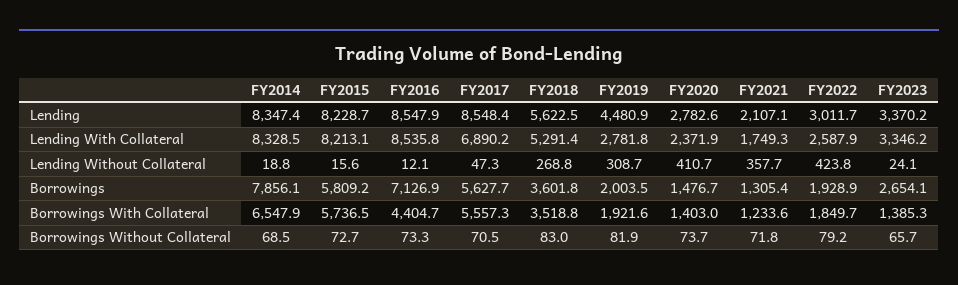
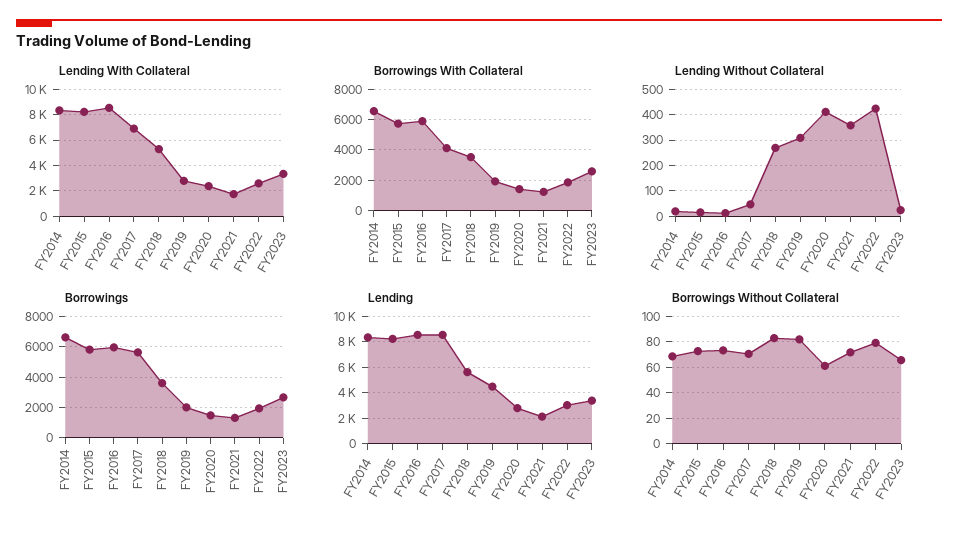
  {
    "Lending": {
      "FY2014": 8347.4,
      "FY2015": 8228.7,
      "FY2016": 8547.9,
      "FY2017": 8548.4,
      "FY2018": 5622.5,
      "FY2019": 4480.9,
      "FY2020": 2782.6,
      "FY2021": 2107.1,
      "FY2022": 3011.7,
      "FY2023": 3370.2
    },
    "Lending With Collateral": {
      "FY2014": 8328.5,
      "FY2015": 8213.1,
      "FY2016": 8535.8,
      "FY2017": 6890.2,
      "FY2018": 5291.4,
      "FY2019": 2781.8,
      "FY2020": 2371.9,
      "FY2021": 1749.3,
      "FY2022": 2587.9,
      "FY2023": 3346.2
    },
    "Lending Without Collateral": {
      "FY2014": 18.8,
      "FY2015": 15.6,
      "FY2016": 12.1,
      "FY2017": 47.3,
      "FY2018": 268.8,
      "FY2019": 308.7,
      "FY2020": 410.7,
      "FY2021": 357.7,
      "FY2022": 423.8,
      "FY2023": 24.1
    },
    "Borrowings": {
-     "FY2014": 7856.1,
+     "FY2014": 6500,
      "FY2015": 5809.2,
-     "FY2016": 7126.9,
+     "FY2016": 6000,
      "FY2017": 5627.7,
      "FY2018": 3601.8,
      "FY2019": 2003.5,
      "FY2020": 1476.7,
      "FY2021": 1305.4,
      "FY2022": 1928.9,
      "FY2023": 2654.1
    },
    "Borrowings With Collateral": {
      "FY2014": 6547.9,
      "FY2015": 5736.5,
-     "FY2016": 4404.7,
+     "FY2016": 6000,
-     "FY2017": 5557.3,
+     "FY2017": 4000,
      "FY2018": 3518.8,
      "FY2019": 1921.6,
      "FY2020": 1403,
      "FY2021": 1233.6,
      "FY2022": 1849.7,
-     "FY2023": 1385.3
+     "FY2023": 2500
    },
    "Borrowings Without Collateral": {
      "FY2014": 68.5,
      "FY2015": 72.7,
      "FY2016": 73.3,
      "FY2017": 70.5,
      "FY2018": 83,
      "FY2019": 81.9,
-     "FY2020": 73.7,
+     "FY2020": 60,
      "FY2021": 71.8,
      "FY2022": 79.2,
      "FY2023": 65.7
    }
  }

